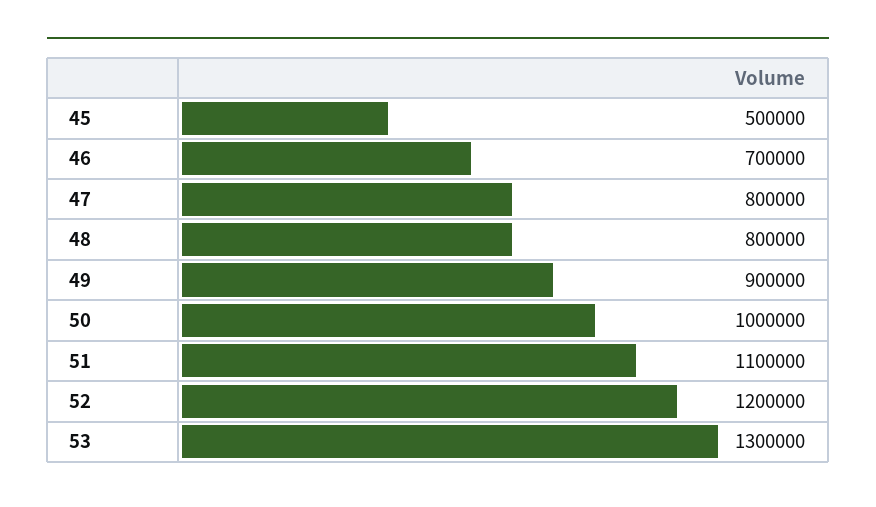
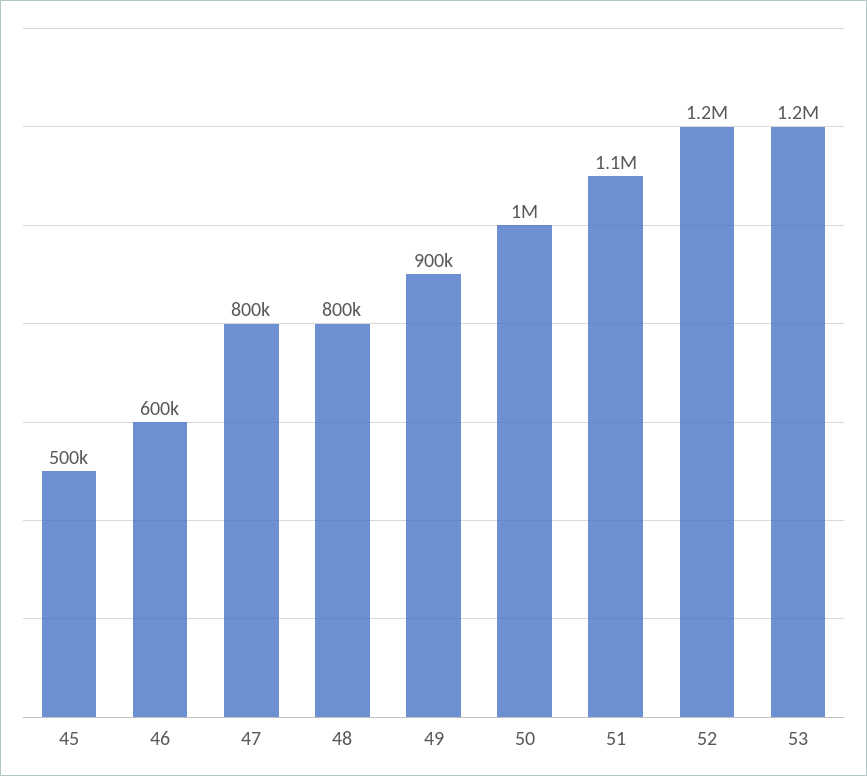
  {
    "45": 500000,
-   "46": 700000,
+   "46": 600000,
    "47": 800000,
    "48": 800000,
    "49": 900000,
    "50": 1000000,
    "51": 1100000,
    "52": 1200000,
-   "53": 1300000
+   "53": 1200000
  }

